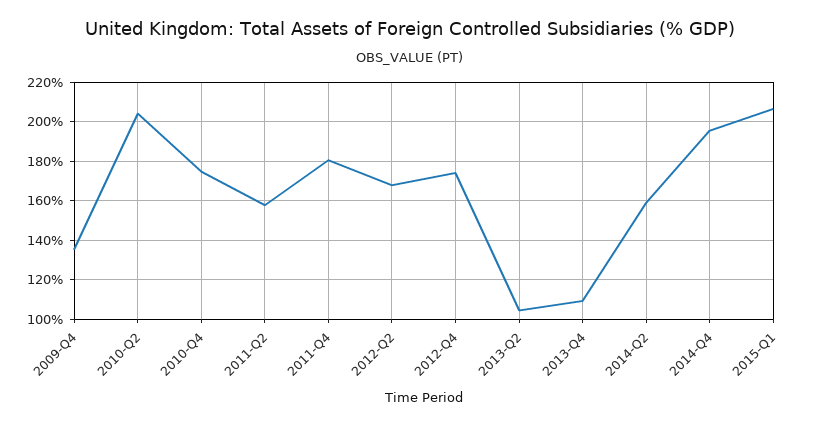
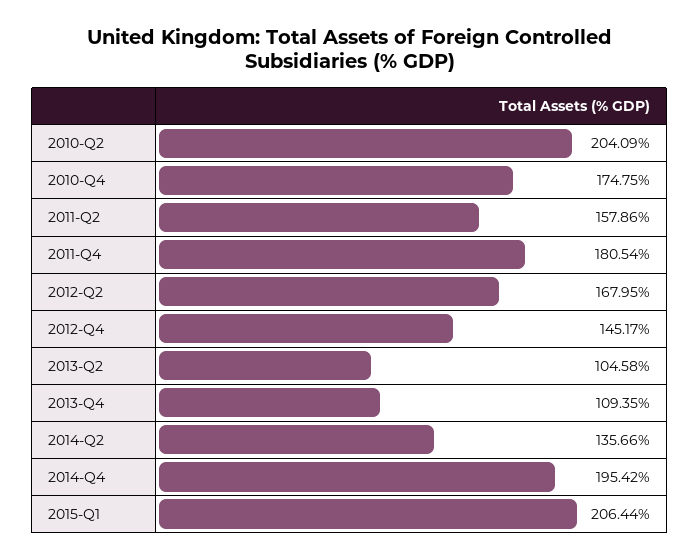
  {
-   "2009-Q4": 135,
    "2010-Q2": 204.09,
    "2010-Q4": 174.75,
    "2011-Q2": 157.86,
    "2011-Q4": 180.54,
    "2012-Q2": 167.95,
-   "2012-Q4": 175,
+   "2012-Q4": 145.17,
    "2013-Q2": 104.58,
    "2013-Q4": 109.35,
-   "2014-Q2": 160,
+   "2014-Q2": 135.66,
    "2014-Q4": 195.42,
    "2015-Q1": 206.44
  }

